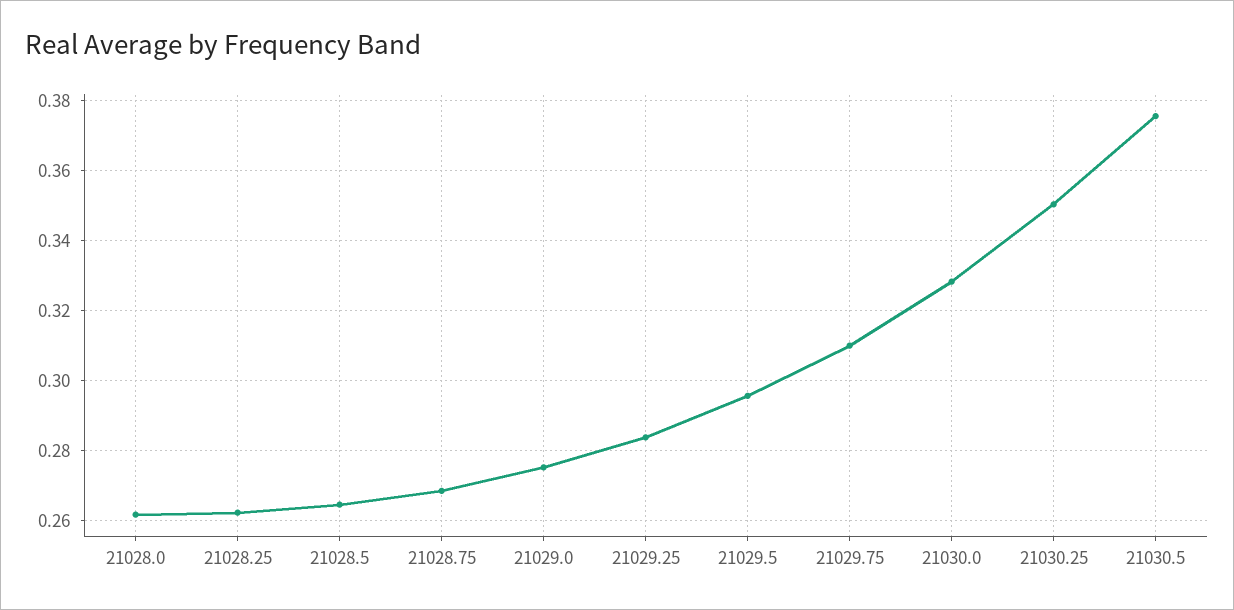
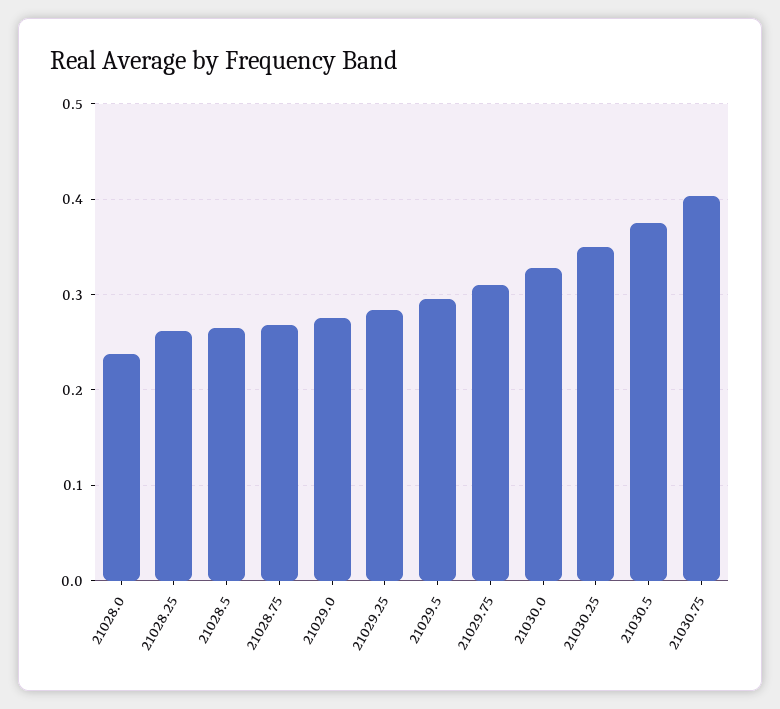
  {
-   "21028.0": 0.262,
+   "21028.0": 0.24,
    "21028.25": 0.262,
    "21028.5": 0.264,
    "21028.75": 0.268,
    "21029.0": 0.276,
    "21029.25": 0.284,
    "21029.5": 0.296,
    "21029.75": 0.31,
    "21030.0": 0.328,
    "21030.25": 0.35,
-   "21030.5": 0.376
+   "21030.5": 0.376,
+   "21030.75": 0.4
  }

